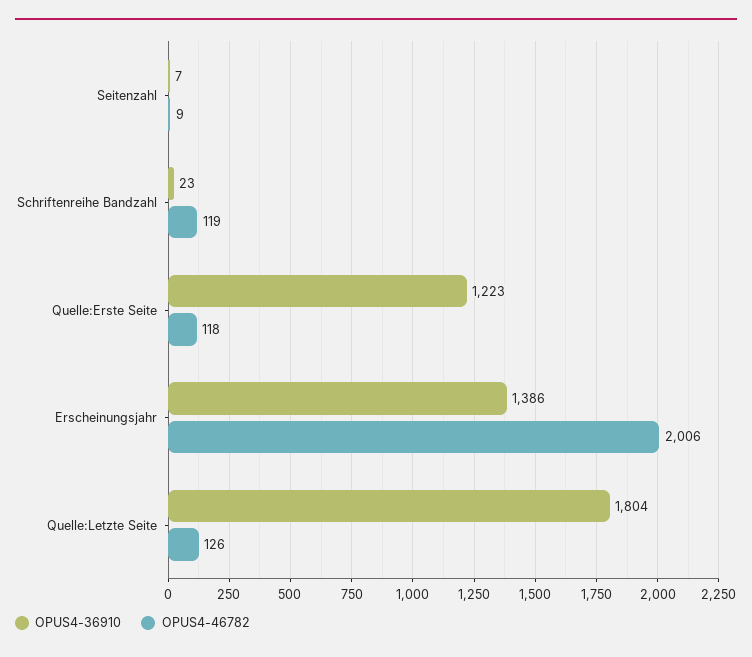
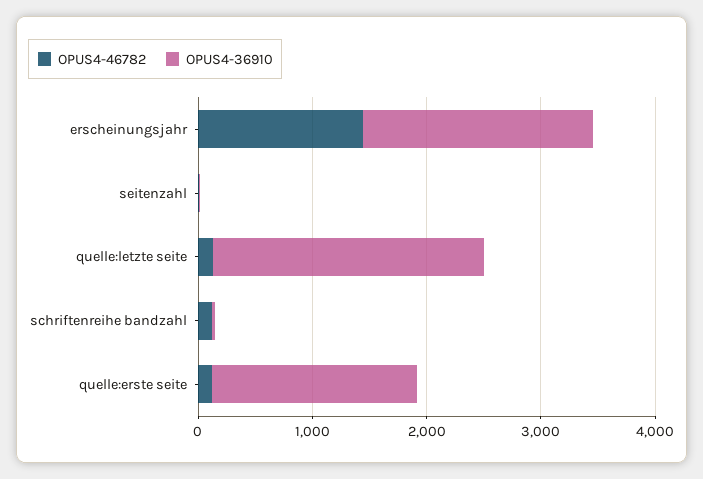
  {
    "OPUS4-36910": {
      "Seitenzahl": 7,
      "Schriftenreihe Bandzahl": 23,
-     "Quelle:Erste Seite": 1223,
+     "Quelle:Erste Seite": 1800,
-     "Erscheinungsjahr": 1386,
+     "Erscheinungsjahr": 2000,
-     "Quelle:Letzte Seite": 1804
+     "Quelle:Letzte Seite": 2400
    },
    "OPUS4-46782": {
      "Seitenzahl": 9,
      "Schriftenreihe Bandzahl": 119,
      "Quelle:Erste Seite": 118,
-     "Erscheinungsjahr": 2006,
+     "Erscheinungsjahr": 1400,
      "Quelle:Letzte Seite": 126
    }
  }

